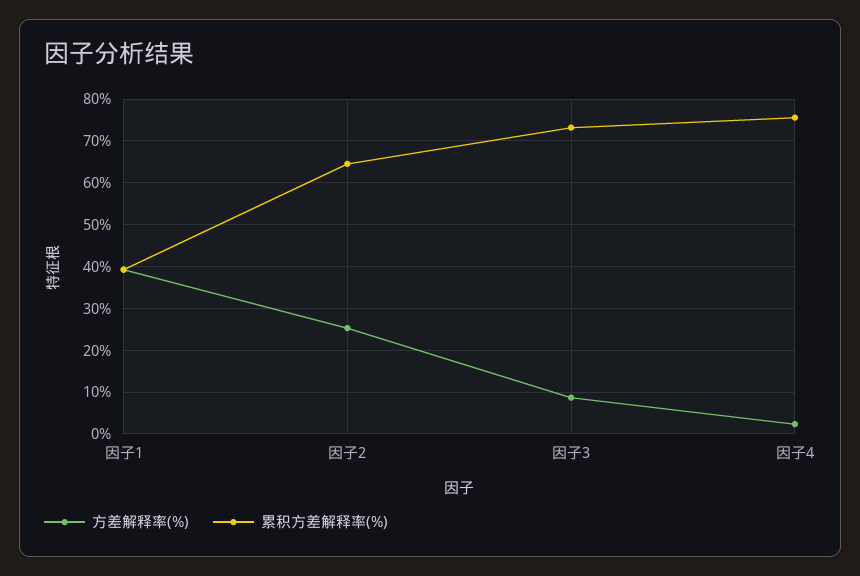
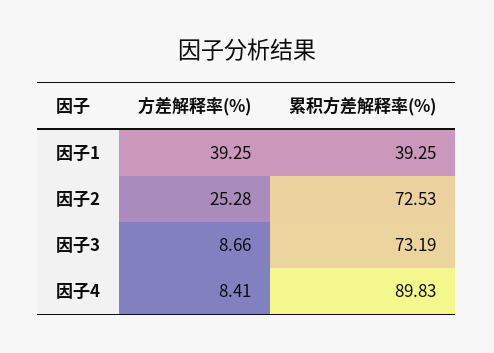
  {
    "方差解释率(%)": {
      "因子1": 39.25,
      "因子2": 25.28,
      "因子3": 8.66,
-     "因子4": 2
+     "因子4": 8.41
    },
    "累积方差解释率(%)": {
      "因子1": 39.25,
-     "因子2": 64,
+     "因子2": 72.53,
      "因子3": 73.19,
-     "因子4": 76
+     "因子4": 89.83
    }
  }

